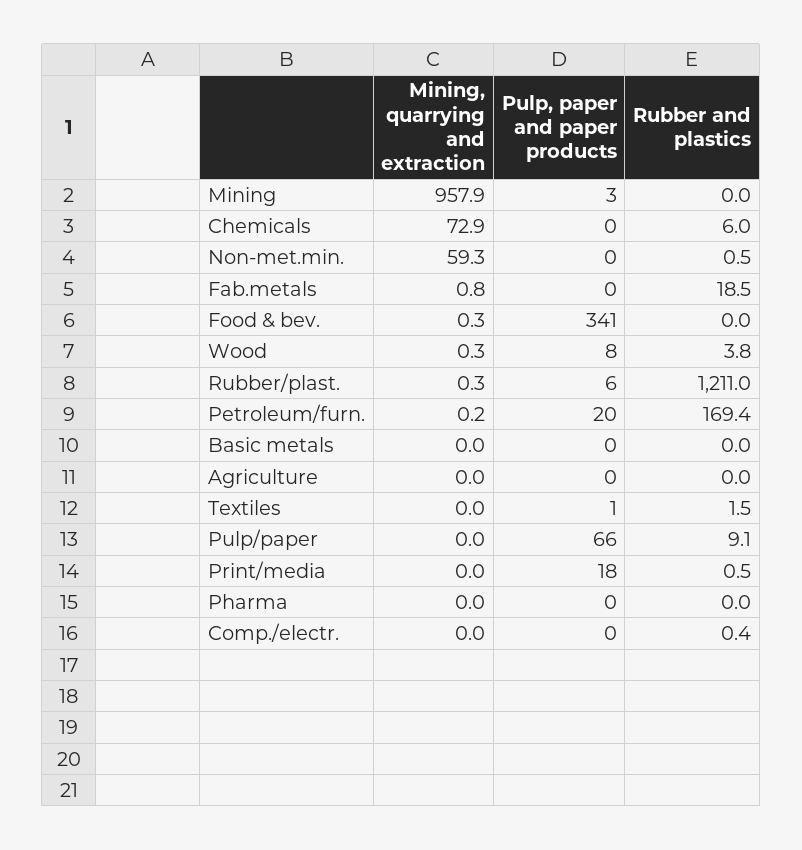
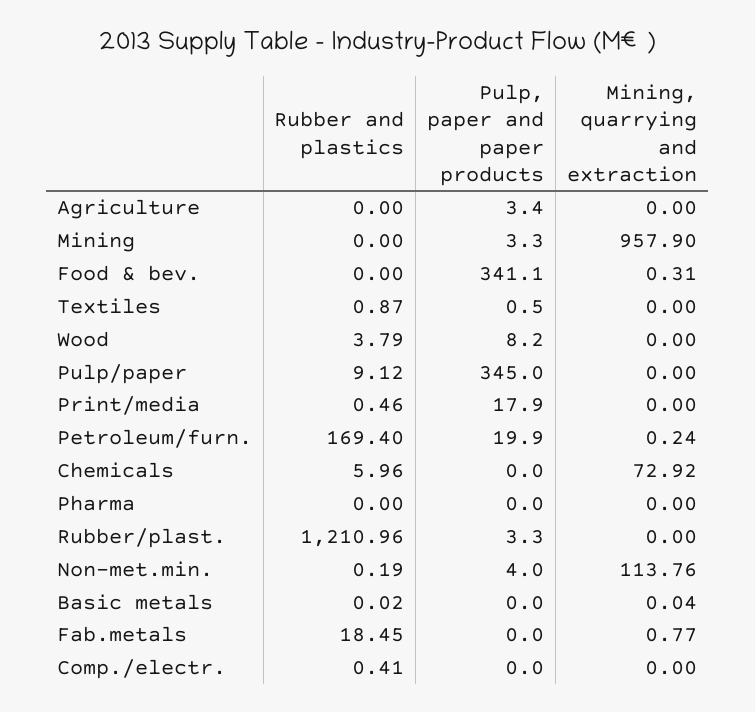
  {
    "Mining, quarrying and extraction": {
      "Mining": 957.9,
      "Chemicals": 72.92,
-     "Non-met.min.": 59.3,
+     "Non-met.min.": 113.76,
      "Fab.metals": 0.77,
      "Food & bev.": 0.31,
-     "Wood": 0.3,
+     "Wood": 0,
-     "Rubber/plast.": 0.3,
+     "Rubber/plast.": 0,
      "Petroleum/furn.": 0.24,
      "Basic metals": 0.04,
      "Agriculture": 0,
      "Textiles": 0,
      "Pulp/paper": 0,
      "Print/media": 0,
      "Pharma": 0,
      "Comp./electr.": 0
    },
    "Pulp, paper and paper products": {
      "Mining": 3.3,
      "Chemicals": 0,
-     "Non-met.min.": 0,
+     "Non-met.min.": 4,
      "Fab.metals": 0,
      "Food & bev.": 341.1,
      "Wood": 8.2,
-     "Rubber/plast.": 6,
+     "Rubber/plast.": 3.3,
      "Petroleum/furn.": 19.9,
      "Basic metals": 0,
-     "Agriculture": 0,
+     "Agriculture": 3.4,
      "Textiles": 0.5,
-     "Pulp/paper": 66,
+     "Pulp/paper": 345,
      "Print/media": 17.9,
      "Pharma": 0,
      "Comp./electr.": 0
    },
    "Rubber and plastics": {
      "Mining": 0,
      "Chemicals": 5.96,
-     "Non-met.min.": 0.5,
+     "Non-met.min.": 0.19,
      "Fab.metals": 18.45,
      "Food & bev.": 0,
      "Wood": 3.79,
      "Rubber/plast.": 1210.96,
      "Petroleum/furn.": 169.4,
      "Basic metals": 0.02,
      "Agriculture": 0,
-     "Textiles": 1.5,
+     "Textiles": 0.87,
      "Pulp/paper": 9.12,
      "Print/media": 0.46,
      "Pharma": 0,
      "Comp./electr.": 0.41
    }
  }

